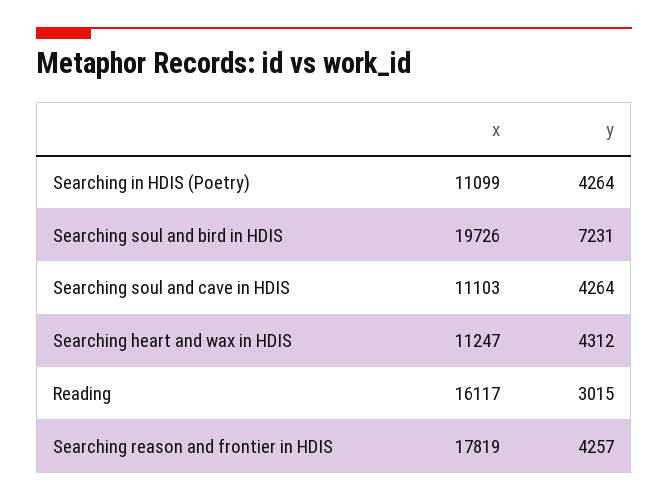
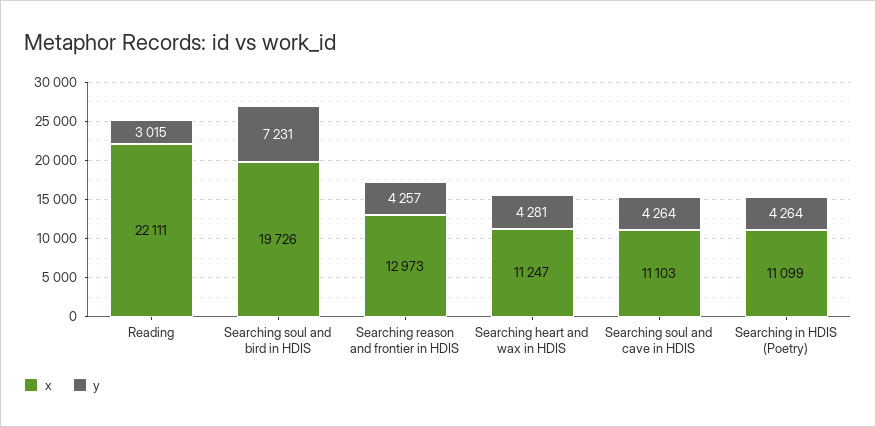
  {
    "x": {
      "Searching in HDIS (Poetry)": 11099,
      "Searching soul and bird in HDIS": 19726,
      "Searching soul and cave in HDIS": 11103,
      "Searching heart and wax in HDIS": 11247,
-     "Reading": 16117,
+     "Reading": 22111,
-     "Searching reason and frontier in HDIS": 17819
+     "Searching reason and frontier in HDIS": 12973
    },
    "y": {
      "Searching in HDIS (Poetry)": 4264,
      "Searching soul and bird in HDIS": 7231,
      "Searching soul and cave in HDIS": 4264,
-     "Searching heart and wax in HDIS": 4312,
+     "Searching heart and wax in HDIS": 4281,
      "Reading": 3015,
      "Searching reason and frontier in HDIS": 4257
    }
  }

